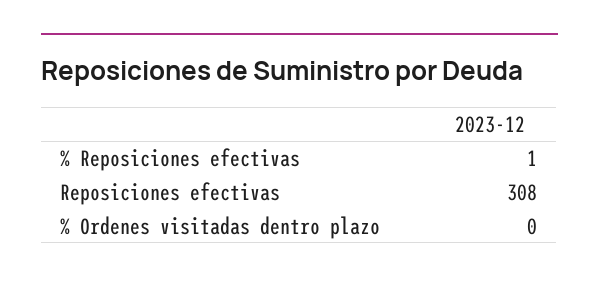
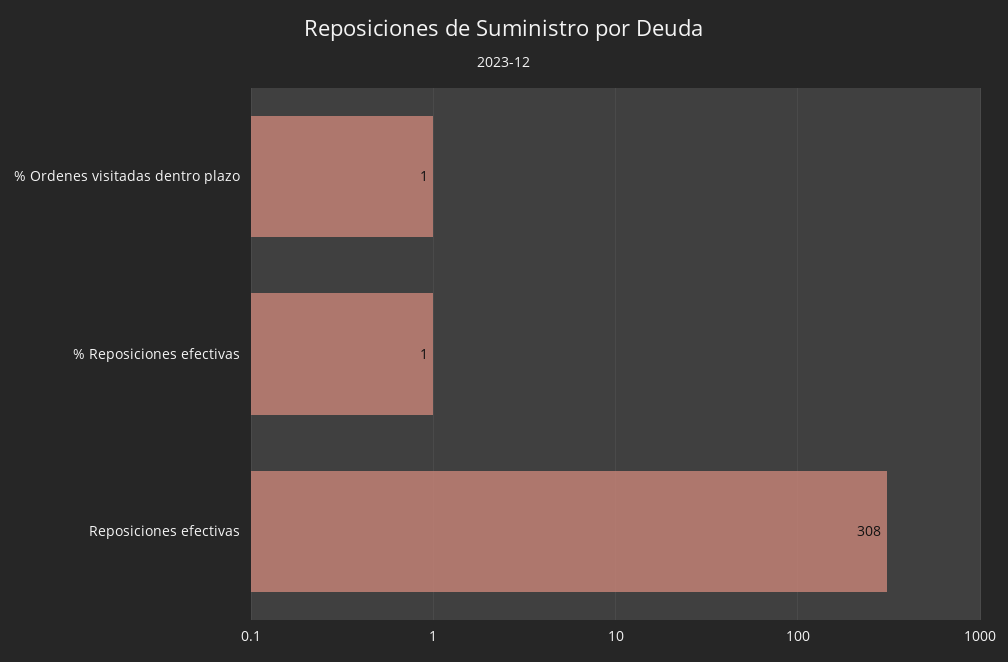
  {
    "% Reposiciones efectivas": 1,
    "Reposiciones efectivas": 308,
-   "% Ordenes visitadas dentro plazo": 0
+   "% Ordenes visitadas dentro plazo": 1
  }

